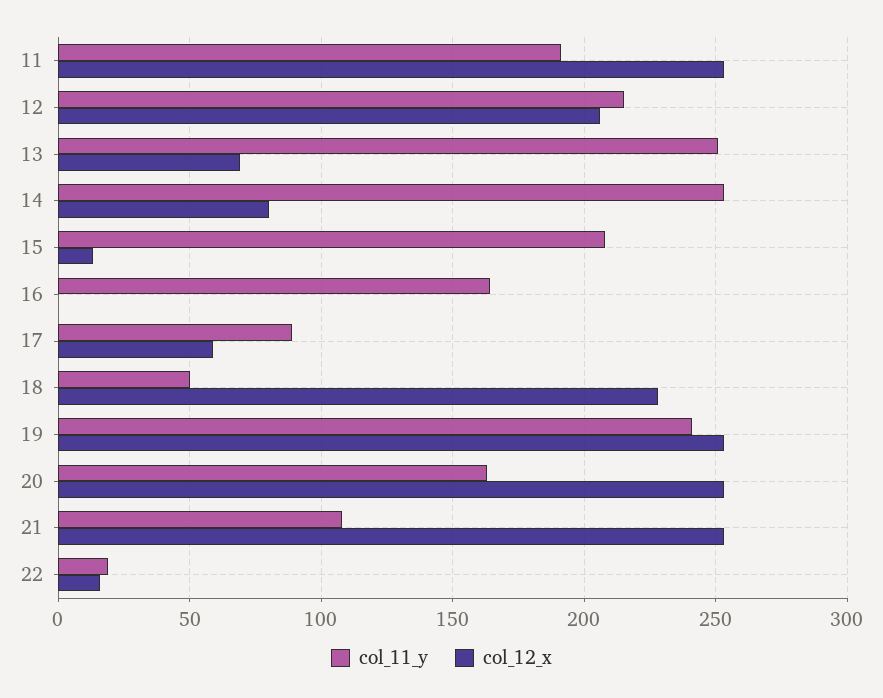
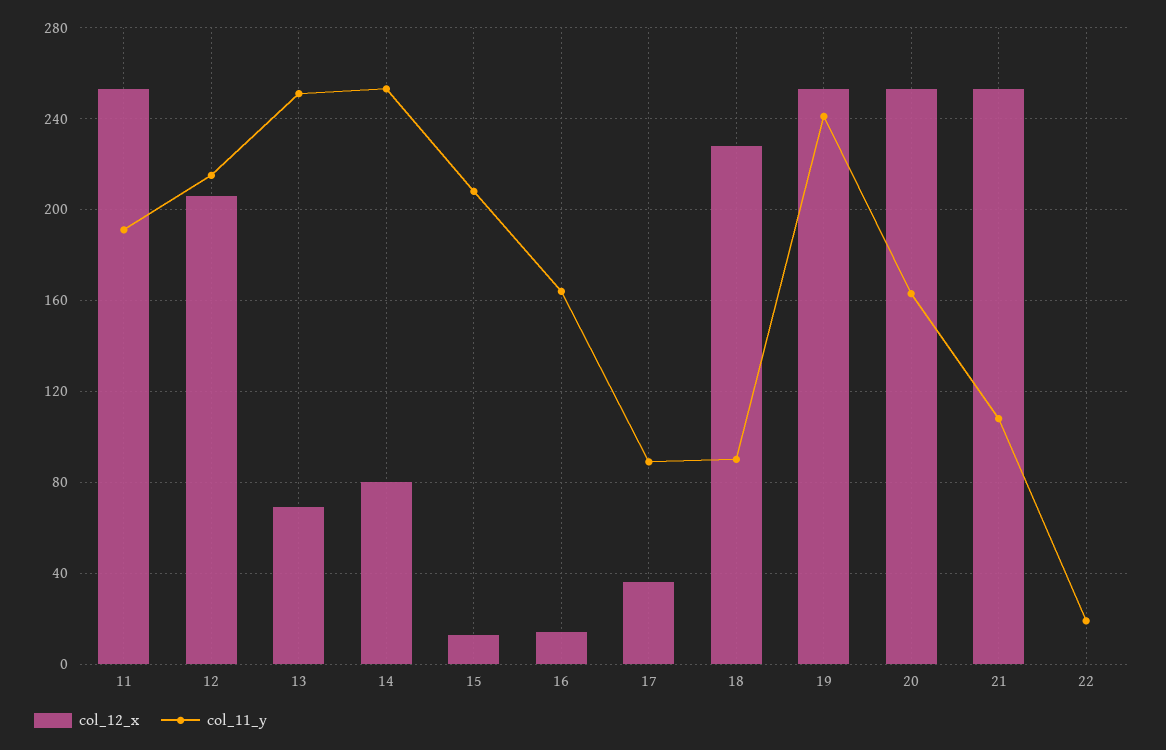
  {
    "col_11_y": {
      "11": 190,
      "12": 215,
      "13": 250,
      "14": 255,
      "15": 210,
      "16": 165,
      "17": 90,
-     "18": 50,
+     "18": 90,
      "19": 240,
      "20": 165,
      "21": 110,
      "22": 20
    },
    "col_12_x": {
      "11": 255,
      "12": 205,
      "13": 70,
      "14": 80,
      "15": 15,
-     "16": 0,
+     "16": 15,
-     "17": 60,
+     "17": 35,
      "18": 230,
      "19": 255,
      "20": 255,
      "21": 255,
-     "22": 15
+     "22": 0
    }
  }

